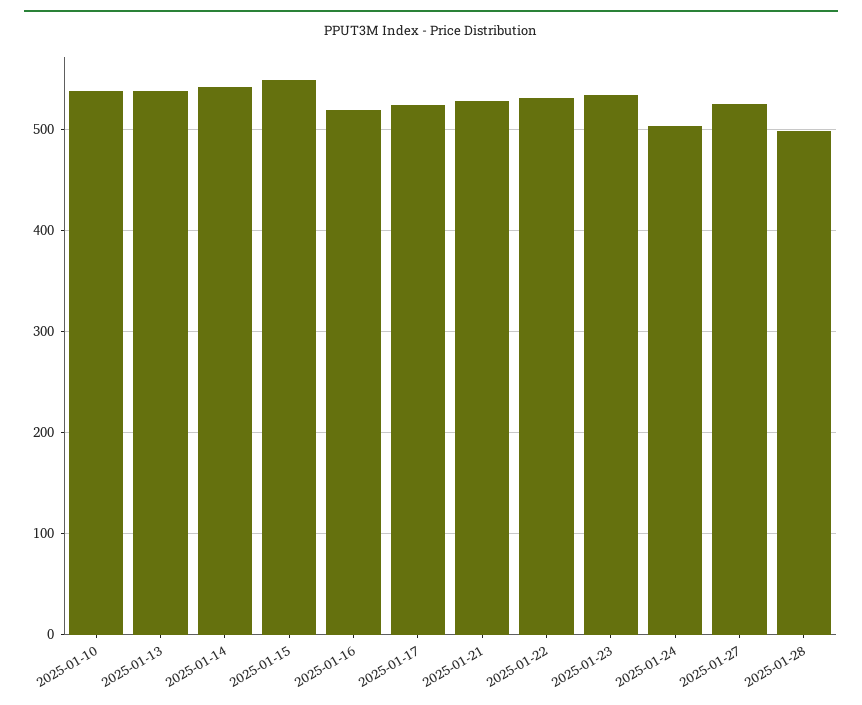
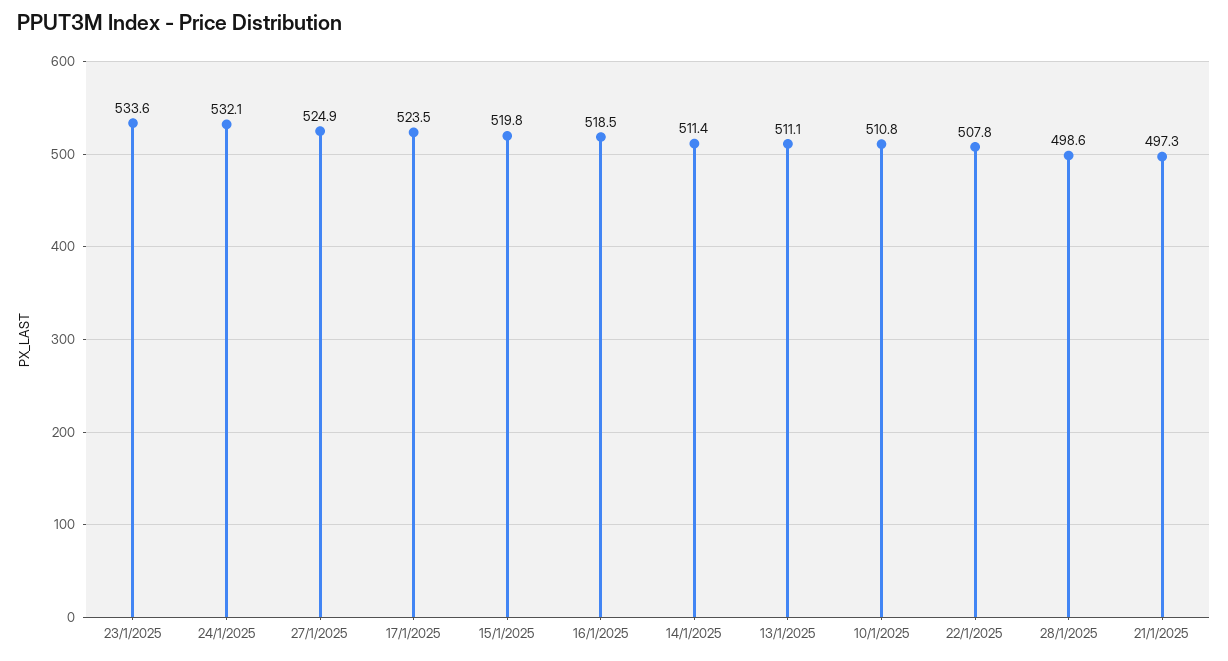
  {
-   "2025-01-10": 540,
+   "2025-01-10": 510.8,
-   "2025-01-13": 540,
+   "2025-01-13": 511.1,
-   "2025-01-14": 540,
+   "2025-01-14": 511.4,
-   "2025-01-15": 550,
+   "2025-01-15": 519.8,
    "2025-01-16": 518.5,
    "2025-01-17": 523.5,
-   "2025-01-21": 530,
+   "2025-01-21": 497.3,
-   "2025-01-22": 530,
+   "2025-01-22": 507.8,
    "2025-01-23": 533.6,
-   "2025-01-24": 500,
+   "2025-01-24": 532.1,
    "2025-01-27": 524.9,
    "2025-01-28": 498.6
  }

